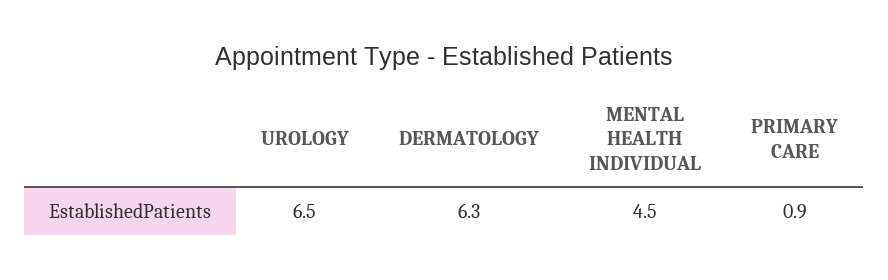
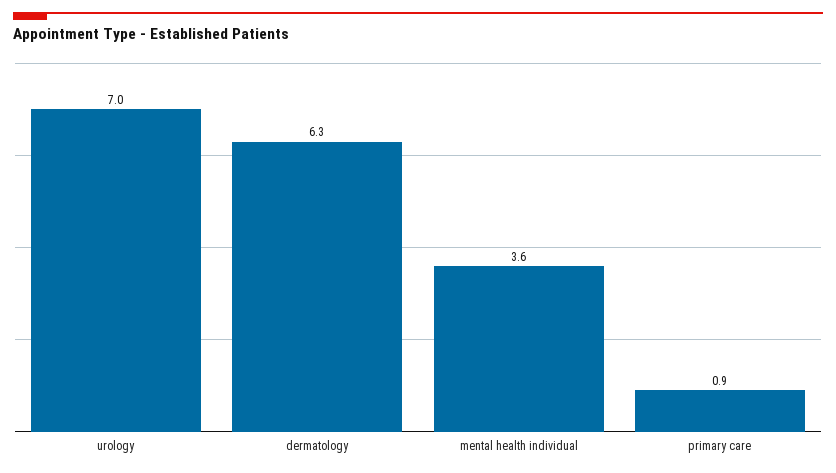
  {
-   "UROLOGY": 6.5,
+   "UROLOGY": 7,
    "DERMATOLOGY": 6.3,
-   "MENTAL HEALTH INDIVIDUAL": 4.5,
+   "MENTAL HEALTH INDIVIDUAL": 3.6,
    "PRIMARY CARE": 0.9
  }

